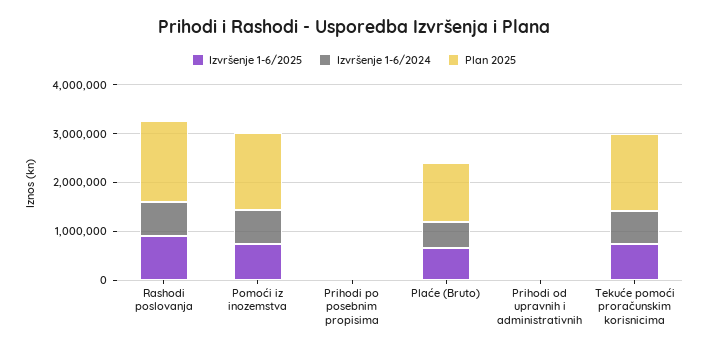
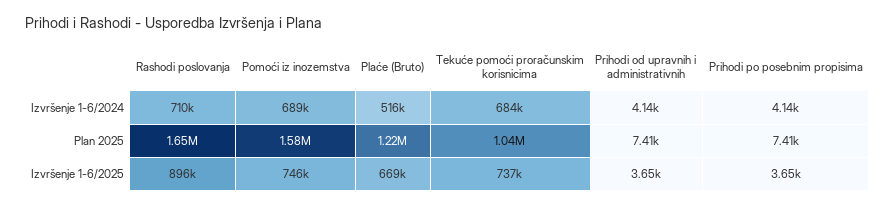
  {
    "Izvršenje 1-6/2025": {
      "Rashodi poslovanja": 896000,
      "Pomoći iz inozemstva": 746000,
      "Prihodi po posebnim propisima": 3650,
      "Plaće (Bruto)": 669000,
      "Prihodi od upravnih i administrativnih": 3650,
      "Tekuće pomoći proračunskim korisnicima": 737000
    },
    "Izvršenje 1-6/2024": {
      "Rashodi poslovanja": 710000,
      "Pomoći iz inozemstva": 689000,
      "Prihodi po posebnim propisima": 4140,
      "Plaće (Bruto)": 516000,
      "Prihodi od upravnih i administrativnih": 4140,
      "Tekuće pomoći proračunskim korisnicima": 684000
    },
    "Plan 2025": {
      "Rashodi poslovanja": 1650000,
      "Pomoći iz inozemstva": 1580000,
      "Prihodi po posebnim propisima": 7410,
      "Plaće (Bruto)": 1220000,
      "Prihodi od upravnih i administrativnih": 7410,
-     "Tekuće pomoći proračunskim korisnicima": 1600000
+     "Tekuće pomoći proračunskim korisnicima": 1040000
    }
  }

